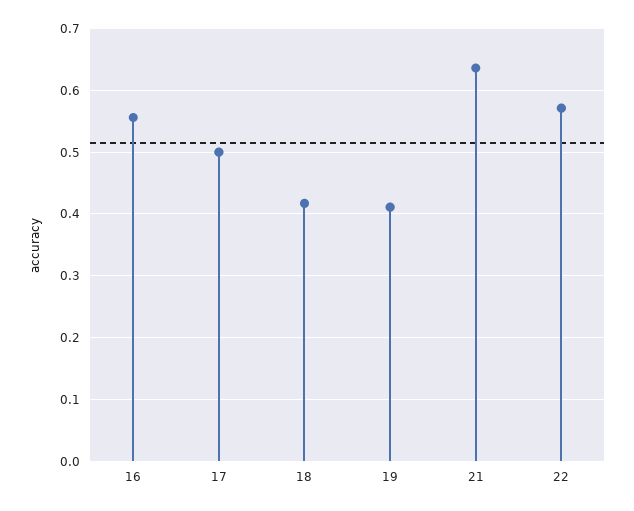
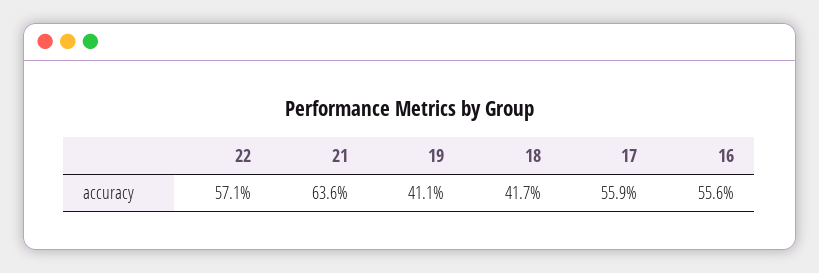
  {
    "16": 0.556,
-   "17": 0.5,
+   "17": 0.559,
    "18": 0.417,
    "19": 0.411,
    "21": 0.636,
    "22": 0.571
  }

